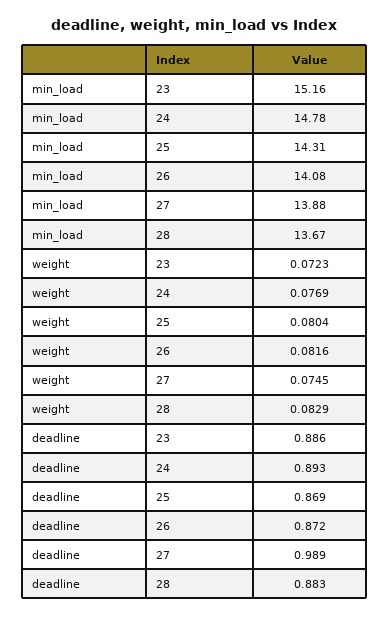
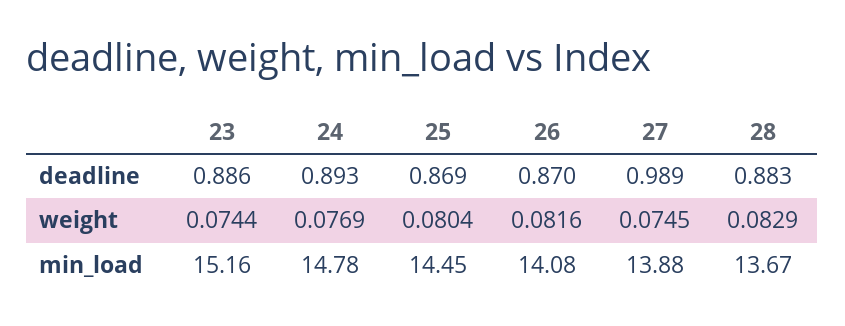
  {
    "min_load": {
      "23": 15.16,
      "24": 14.78,
-     "25": 14.31,
+     "25": 14.45,
      "26": 14.08,
      "27": 13.88,
      "28": 13.67
    },
    "weight": {
-     "23": 0.0723,
+     "23": 0.0744,
      "24": 0.0769,
      "25": 0.0804,
      "26": 0.0816,
      "27": 0.0745,
      "28": 0.0829
    },
    "deadline": {
      "23": 0.886,
      "24": 0.893,
      "25": 0.869,
-     "26": 0.872,
+     "26": 0.87,
      "27": 0.989,
      "28": 0.883
    }
  }

